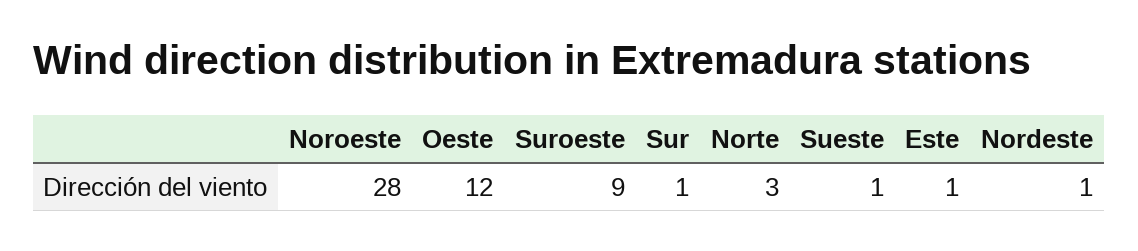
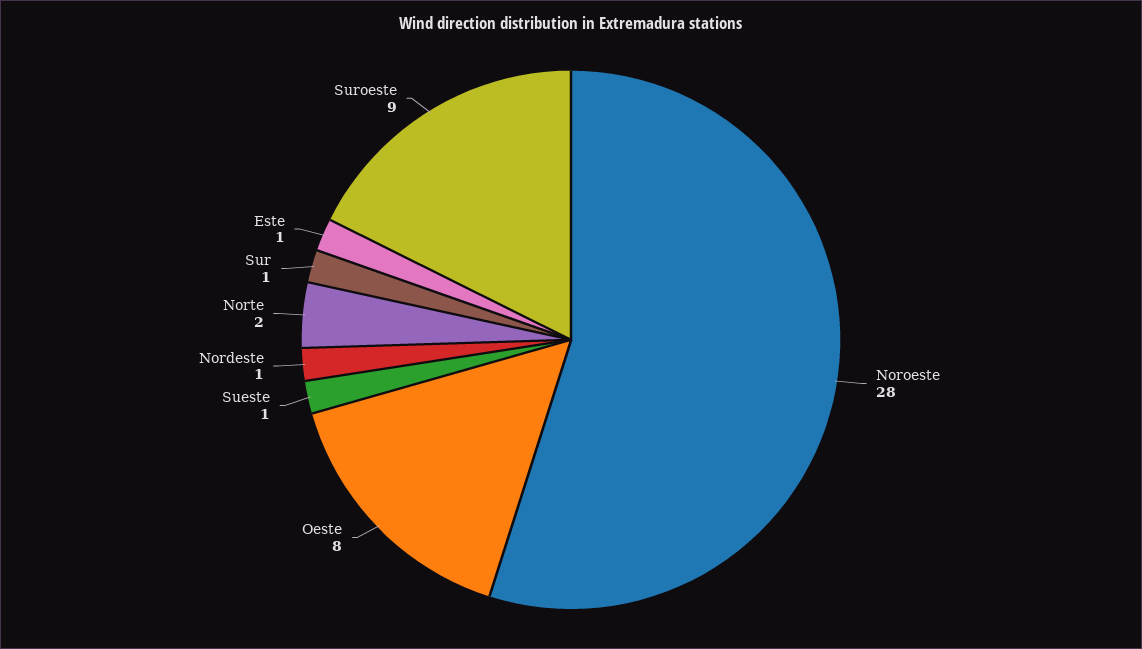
  {
    "Noroeste": 28,
-   "Oeste": 12,
+   "Oeste": 8,
    "Suroeste": 9,
    "Sur": 1,
-   "Norte": 3,
+   "Norte": 2,
    "Sueste": 1,
    "Este": 1,
    "Nordeste": 1
  }

